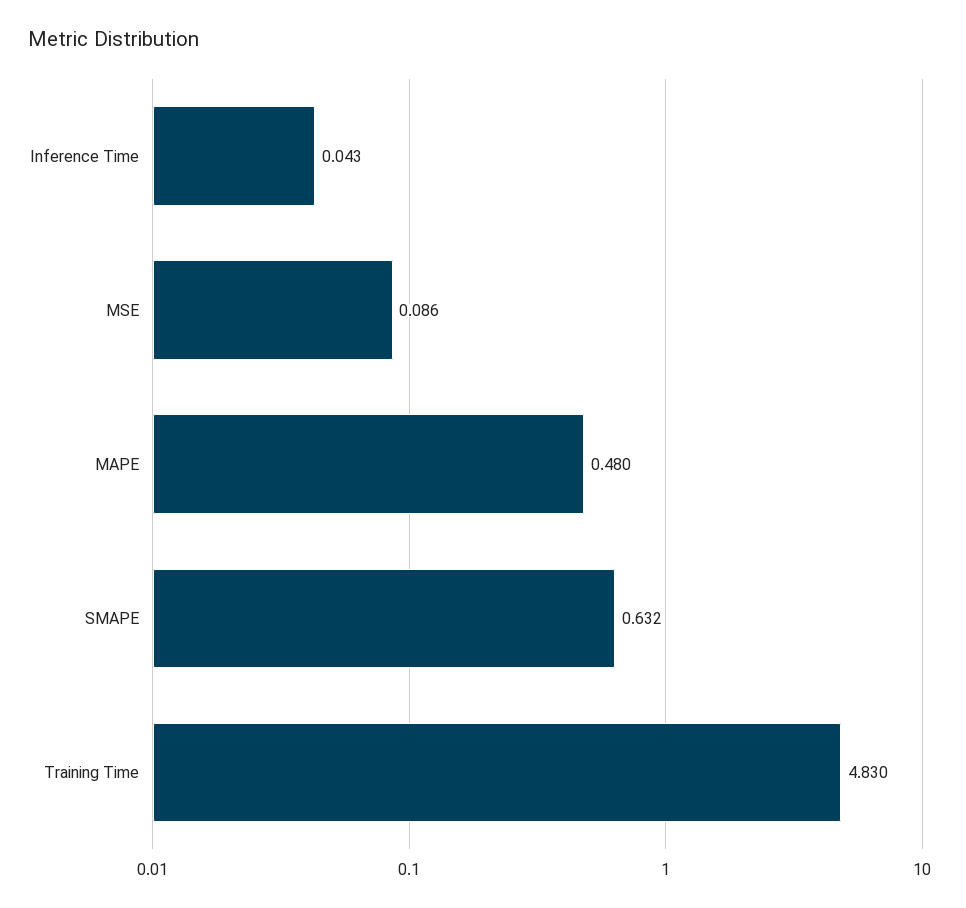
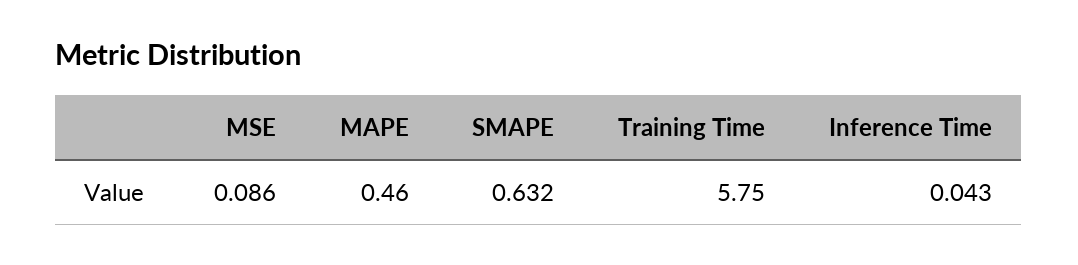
  {
    "Inference Time": 0.043,
    "MSE": 0.086,
-   "MAPE": 0.48,
+   "MAPE": 0.46,
    "SMAPE": 0.632,
-   "Training Time": 4.83
+   "Training Time": 5.75
  }

